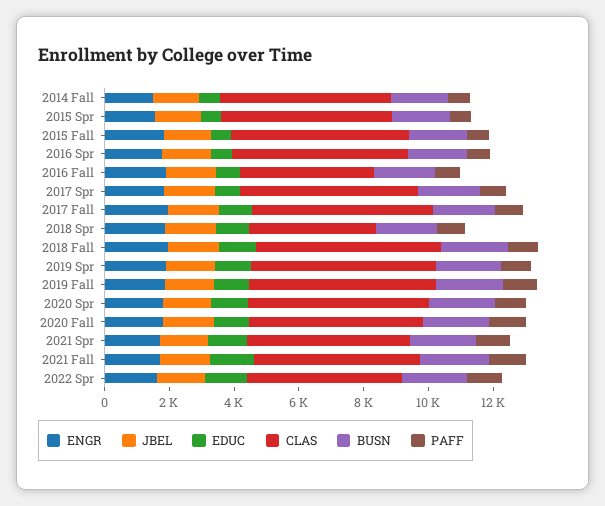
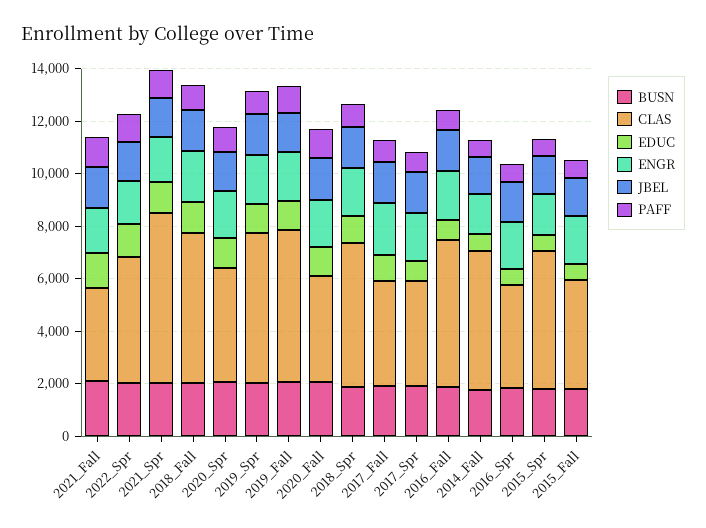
  {
    "ENGR": {
      "2014 Fall": 1500,
      "2015 Spr": 1500,
      "2015 Fall": 2000,
      "2016 Spr": 2000,
      "2016 Fall": 2000,
      "2017 Spr": 2000,
      "2017 Fall": 2000,
      "2018 Spr": 2000,
      "2018 Fall": 2000,
      "2019 Spr": 2000,
      "2019 Fall": 2000,
      "2020 Spr": 2000,
      "2020 Fall": 2000,
      "2021 Spr": 1500,
      "2021 Fall": 1500,
      "2022 Spr": 1500
    },
    "JBEL": {
      "2014 Fall": 1500,
      "2015 Spr": 1500,
      "2015 Fall": 1500,
      "2016 Spr": 1500,
      "2016 Fall": 1500,
      "2017 Spr": 1500,
      "2017 Fall": 1500,
      "2018 Spr": 1500,
      "2018 Fall": 1500,
      "2019 Spr": 1500,
      "2019 Fall": 1500,
      "2020 Spr": 1500,
      "2020 Fall": 1500,
      "2021 Spr": 1500,
      "2021 Fall": 1500,
      "2022 Spr": 1500
    },
    "EDUC": {
      "2014 Fall": 500,
      "2015 Spr": 500,
      "2015 Fall": 500,
      "2016 Spr": 500,
      "2016 Fall": 1000,
      "2017 Spr": 1000,
      "2017 Fall": 1000,
      "2018 Spr": 1000,
      "2018 Fall": 1000,
      "2019 Spr": 1000,
      "2019 Fall": 1000,
      "2020 Spr": 1000,
      "2020 Fall": 1000,
      "2021 Spr": 1000,
      "2021 Fall": 1500,
      "2022 Spr": 1500
    },
    "CLAS": {
      "2014 Fall": 5500,
      "2015 Spr": 5500,
-     "2015 Fall": 5500,
+     "2015 Fall": 4000,
-     "2016 Spr": 5500,
+     "2016 Spr": 4000,
-     "2016 Fall": 4000,
+     "2016 Fall": 5500,
-     "2017 Spr": 5500,
+     "2017 Spr": 4000,
-     "2017 Fall": 5500,
+     "2017 Fall": 4000,
-     "2018 Spr": 4000,
+     "2018 Spr": 5500,
      "2018 Fall": 5500,
      "2019 Spr": 5500,
      "2019 Fall": 6000,
-     "2020 Spr": 5500,
+     "2020 Spr": 4500,
-     "2020 Fall": 5500,
+     "2020 Fall": 4000,
-     "2021 Spr": 5000,
+     "2021 Spr": 6500,
-     "2021 Fall": 5000,
+     "2021 Fall": 3500,
      "2022 Spr": 5000
    },
    "BUSN": {
      "2014 Fall": 2000,
      "2015 Spr": 2000,
      "2015 Fall": 2000,
      "2016 Spr": 2000,
      "2016 Fall": 2000,
      "2017 Spr": 2000,
      "2017 Fall": 2000,
      "2018 Spr": 2000,
      "2018 Fall": 2000,
      "2019 Spr": 2000,
      "2019 Fall": 2000,
      "2020 Spr": 2000,
      "2020 Fall": 2000,
      "2021 Spr": 2000,
      "2021 Fall": 2000,
      "2022 Spr": 2000
    },
    "PAFF": {
      "2014 Fall": 500,
      "2015 Spr": 500,
      "2015 Fall": 500,
      "2016 Spr": 500,
      "2016 Fall": 1000,
      "2017 Spr": 1000,
      "2017 Fall": 1000,
      "2018 Spr": 1000,
      "2018 Fall": 1000,
      "2019 Spr": 1000,
      "2019 Fall": 1000,
      "2020 Spr": 1000,
      "2020 Fall": 1000,
      "2021 Spr": 1000,
      "2021 Fall": 1000,
      "2022 Spr": 1000
    }
  }

